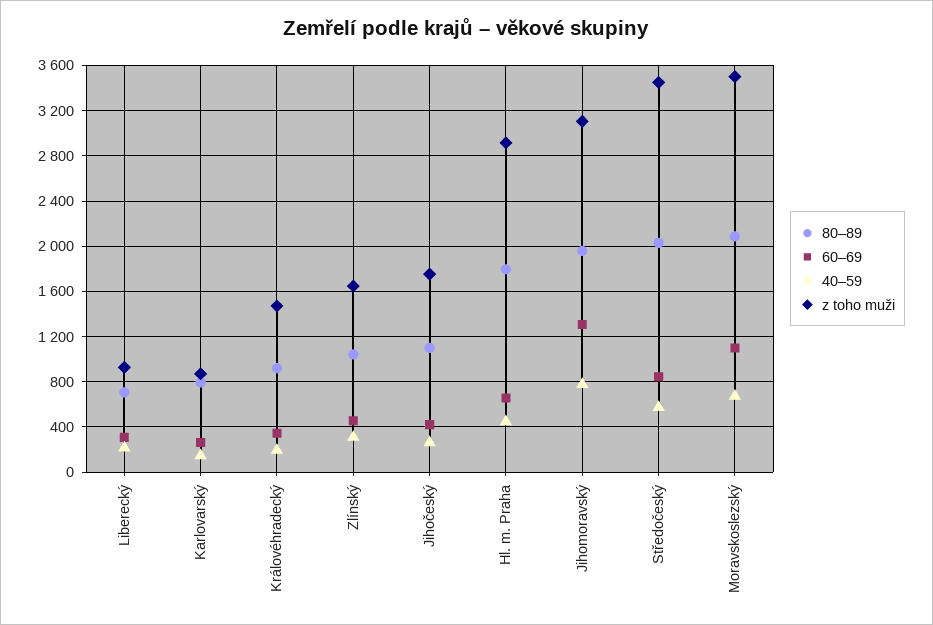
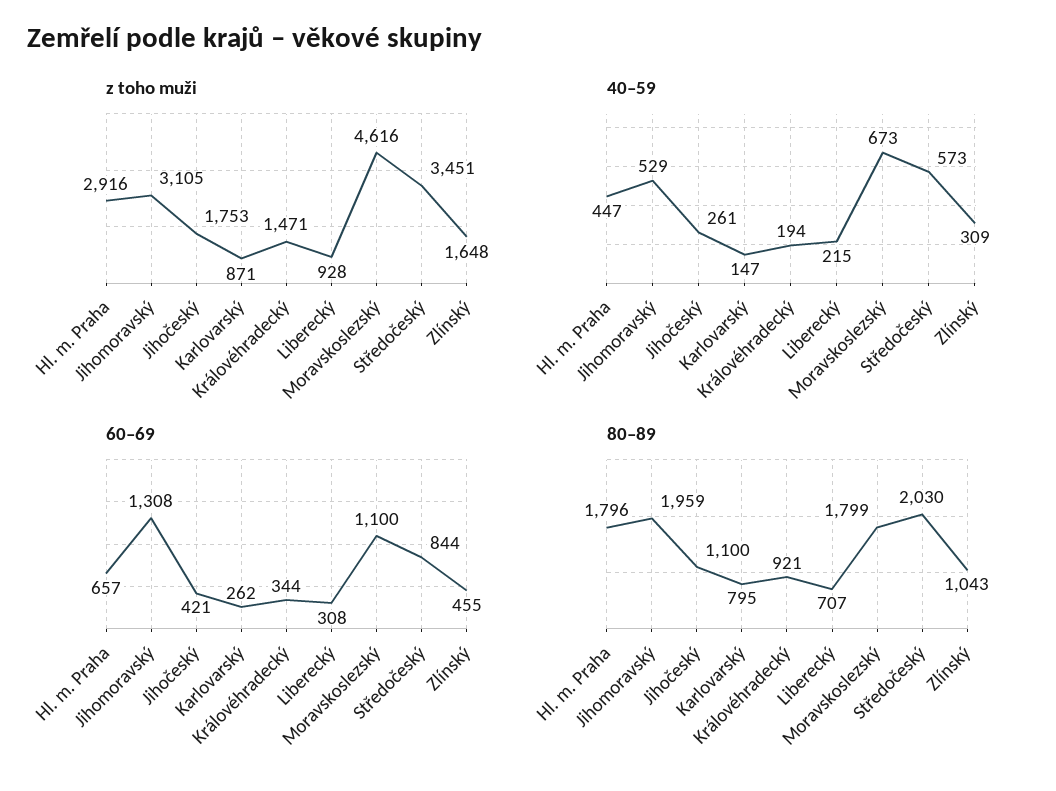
  {
    "80–89": {
      "Liberecký": 707,
      "Karlovarský": 795,
      "Královéhradecký": 921,
      "Zlínský": 1043,
      "Jihočeský": 1100,
      "Hl. m. Praha": 1796,
      "Jihomoravský": 1959,
      "Středočeský": 2030,
-     "Moravskoslezský": 2100
+     "Moravskoslezský": 1799
    },
    "60–69": {
      "Liberecký": 308,
      "Karlovarský": 262,
      "Královéhradecký": 344,
      "Zlínský": 455,
      "Jihočeský": 421,
      "Hl. m. Praha": 657,
      "Jihomoravský": 1308,
      "Středočeský": 844,
      "Moravskoslezský": 1100
    },
    "40–59": {
      "Liberecký": 215,
      "Karlovarský": 147,
      "Královéhradecký": 194,
      "Zlínský": 309,
      "Jihočeský": 261,
      "Hl. m. Praha": 447,
-     "Jihomoravský": 800,
+     "Jihomoravský": 529,
      "Středočeský": 573,
      "Moravskoslezský": 673
    },
    "z toho muži": {
      "Liberecký": 928,
      "Karlovarský": 871,
      "Královéhradecký": 1471,
      "Zlínský": 1648,
      "Jihočeský": 1753,
      "Hl. m. Praha": 2916,
      "Jihomoravský": 3105,
      "Středočeský": 3451,
-     "Moravskoslezský": 3500
+     "Moravskoslezský": 4616
    }
  }

